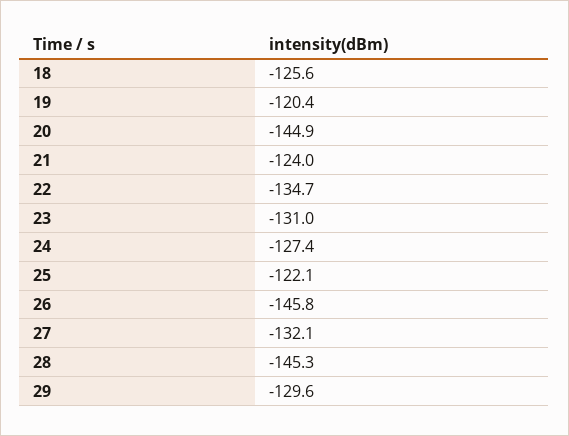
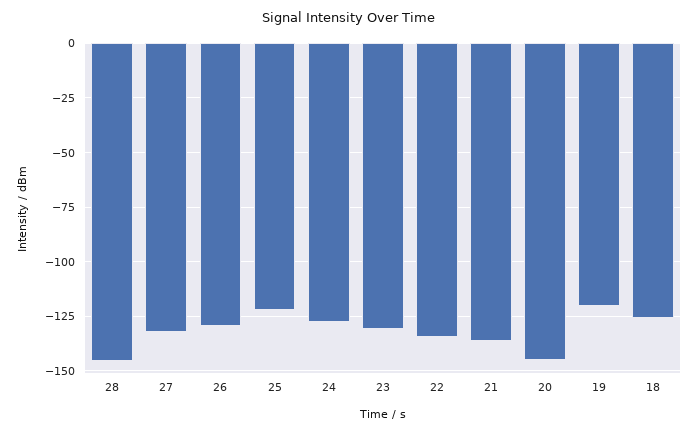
  {
    "18": -125.6,
    "19": -120.4,
    "20": -144.9,
-   "21": -124,
+   "21": -135,
    "22": -134.7,
    "23": -131,
    "24": -127.4,
    "25": -122.1,
-   "26": -145.8,
+   "26": -130,
    "27": -132.1,
-   "28": -145.3,
+   "28": -145.3
-   "29": -129.6
  }

